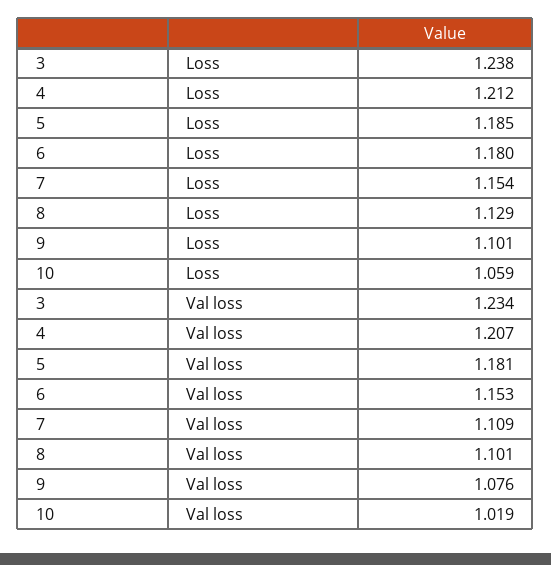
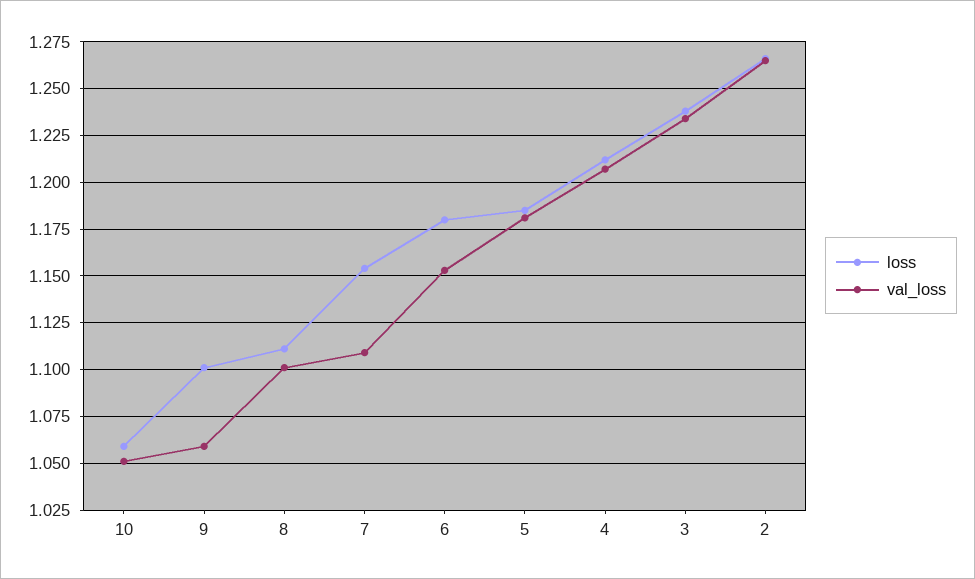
  {
    "Loss": {
      "3": 1.238,
      "4": 1.212,
      "5": 1.185,
      "6": 1.18,
      "7": 1.154,
-     "8": 1.129,
+     "8": 1.11,
      "9": 1.101,
-     "10": 1.059
+     "10": 1.059,
+     "2": 1.265
    },
    "Val loss": {
      "3": 1.234,
      "4": 1.207,
      "5": 1.181,
      "6": 1.153,
      "7": 1.109,
      "8": 1.101,
-     "9": 1.076,
+     "9": 1.06,
-     "10": 1.019
+     "10": 1.05,
+     "2": 1.265
    }
  }

